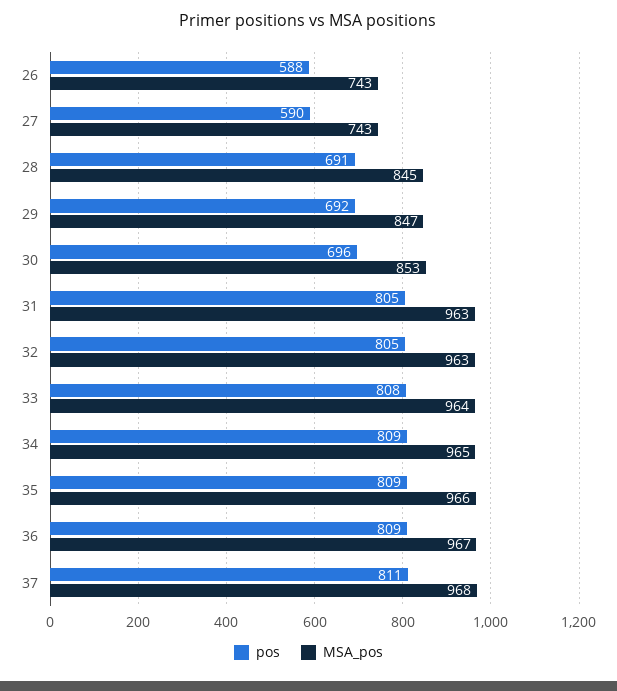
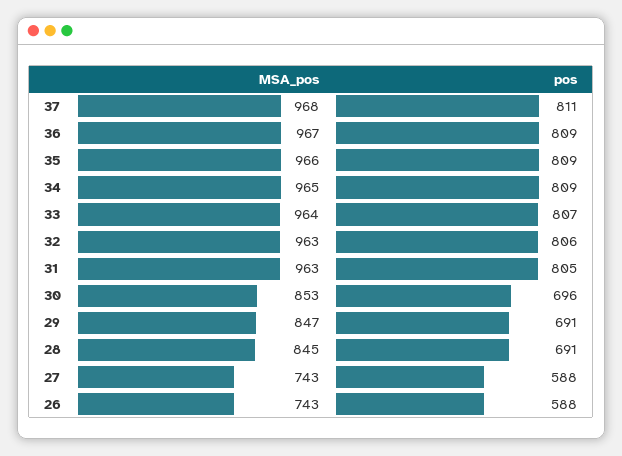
  {
    "pos": {
      "26": 588,
-     "27": 590,
+     "27": 588,
      "28": 691,
-     "29": 692,
+     "29": 691,
      "30": 696,
      "31": 805,
-     "32": 805,
+     "32": 806,
-     "33": 808,
+     "33": 807,
      "34": 809,
      "35": 809,
      "36": 809,
      "37": 811
    },
    "MSA_pos": {
      "26": 743,
      "27": 743,
      "28": 845,
      "29": 847,
      "30": 853,
      "31": 963,
      "32": 963,
      "33": 964,
      "34": 965,
      "35": 966,
      "36": 967,
      "37": 968
    }
  }

